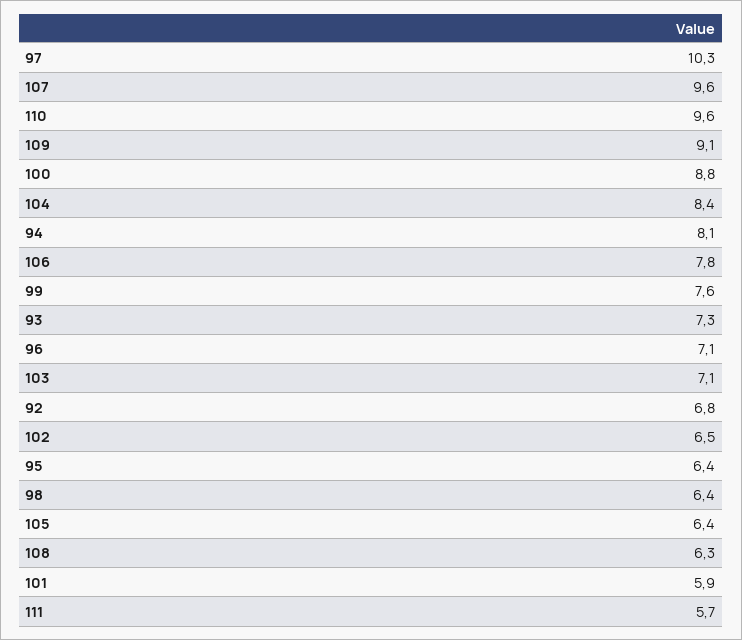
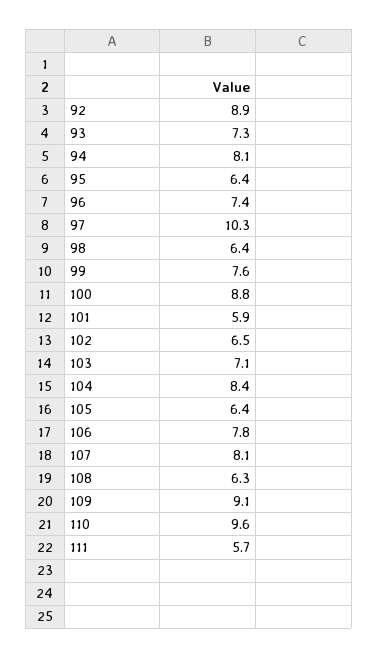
  {
    "97": 10.3,
-   "107": 9.6,
+   "107": 8.1,
    "110": 9.6,
    "109": 9.1,
    "100": 8.8,
    "104": 8.4,
    "94": 8.1,
    "106": 7.8,
    "99": 7.6,
    "93": 7.3,
-   "96": 7.1,
+   "96": 7.4,
    "103": 7.1,
-   "92": 6.8,
+   "92": 8.9,
    "102": 6.5,
    "95": 6.4,
    "98": 6.4,
    "105": 6.4,
    "108": 6.3,
    "101": 5.9,
    "111": 5.7
  }

